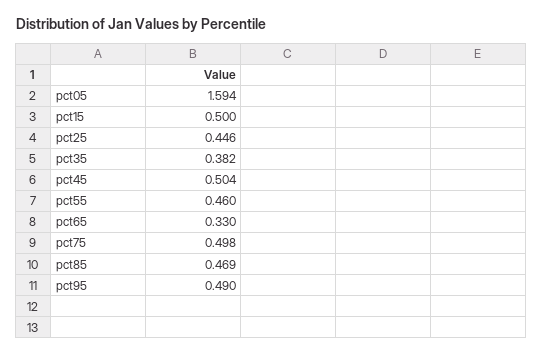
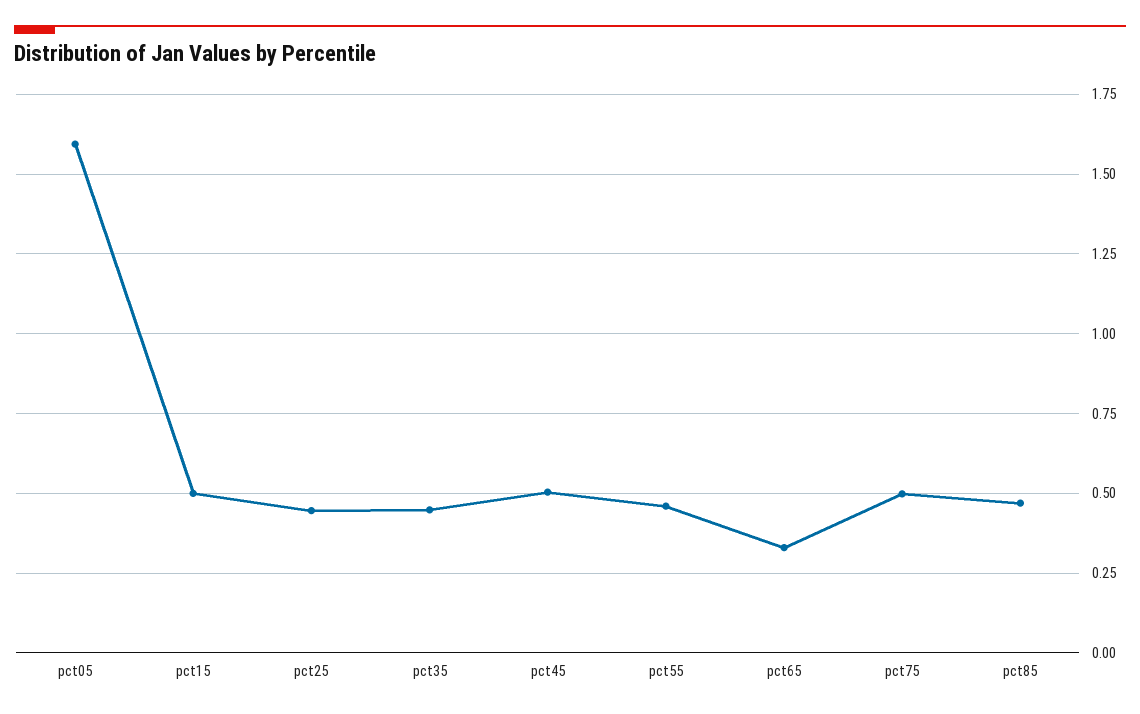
  {
    "pct05": 1.594,
    "pct15": 0.5,
    "pct25": 0.446,
-   "pct35": 0.382,
+   "pct35": 0.45,
    "pct45": 0.504,
    "pct55": 0.46,
    "pct65": 0.33,
    "pct75": 0.498,
-   "pct85": 0.469,
+   "pct85": 0.469
-   "pct95": 0.49
  }

